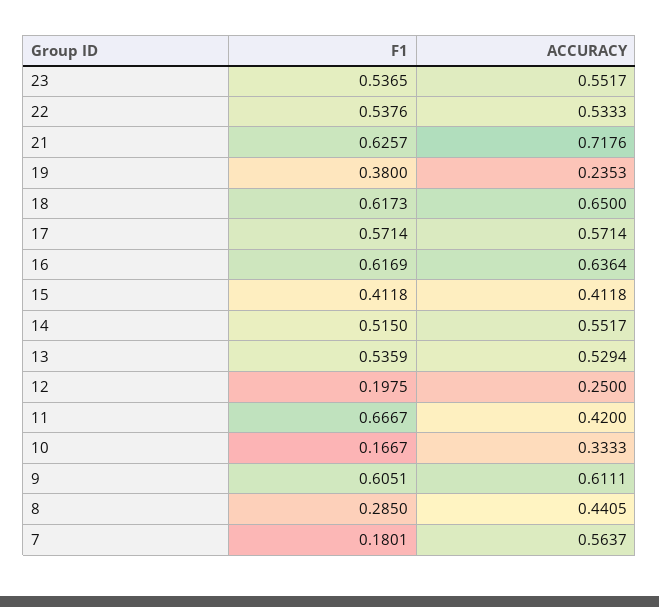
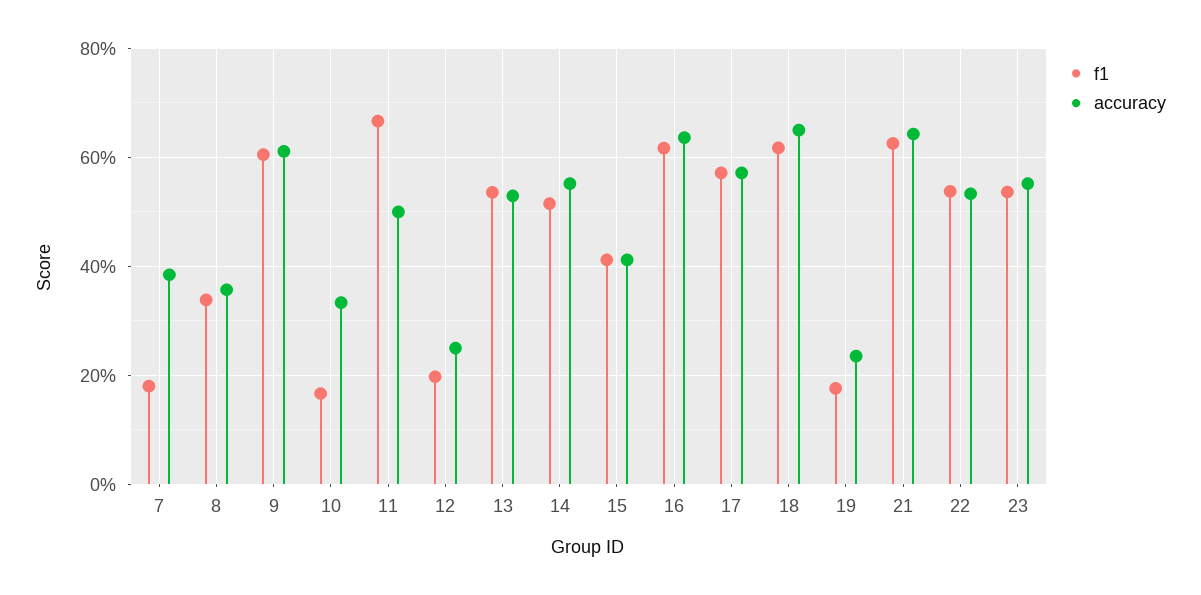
  {
    "F1": {
      "23": 0.5365,
      "22": 0.5376,
      "21": 0.6257,
-     "19": 0.38,
+     "19": 0.18,
      "18": 0.6173,
      "17": 0.5714,
      "16": 0.6169,
      "15": 0.4118,
      "14": 0.515,
      "13": 0.5359,
      "12": 0.1975,
      "11": 0.6667,
      "10": 0.1667,
      "9": 0.6051,
-     "8": 0.285,
+     "8": 0.34,
      "7": 0.1801
    },
    "ACCURACY": {
      "23": 0.5517,
      "22": 0.5333,
-     "21": 0.7176,
+     "21": 0.64,
      "19": 0.2353,
      "18": 0.65,
      "17": 0.5714,
      "16": 0.6364,
      "15": 0.4118,
      "14": 0.5517,
      "13": 0.5294,
      "12": 0.25,
-     "11": 0.42,
+     "11": 0.5,
      "10": 0.3333,
      "9": 0.6111,
-     "8": 0.4405,
+     "8": 0.36,
-     "7": 0.5637
+     "7": 0.38
    }
  }

